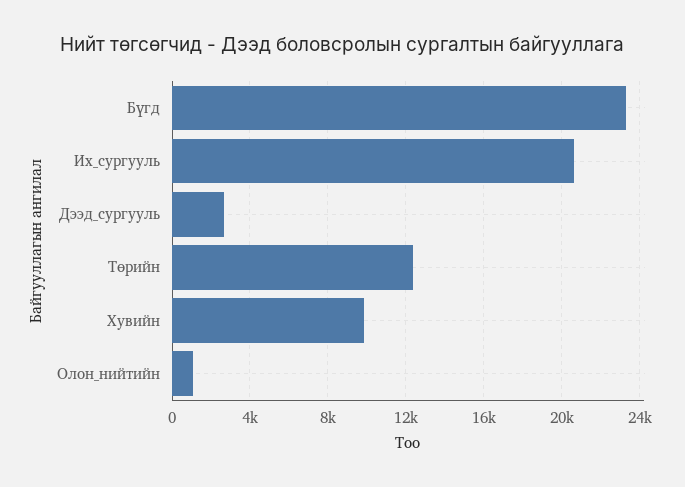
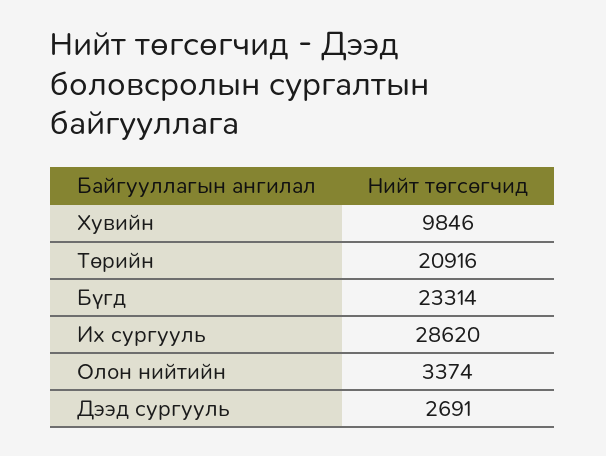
  {
    "Бүгд": 23314,
-   "Их_сургууль": 20500,
+   "Их_сургууль": 28620,
    "Дээд_сургууль": 2691,
-   "Төрийн": 12500,
+   "Төрийн": 20916,
    "Хувийн": 9846,
-   "Олон_нийтийн": 1000
+   "Олон_нийтийн": 3374
  }

